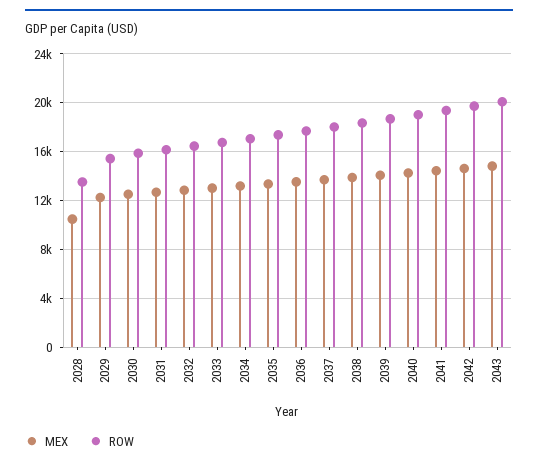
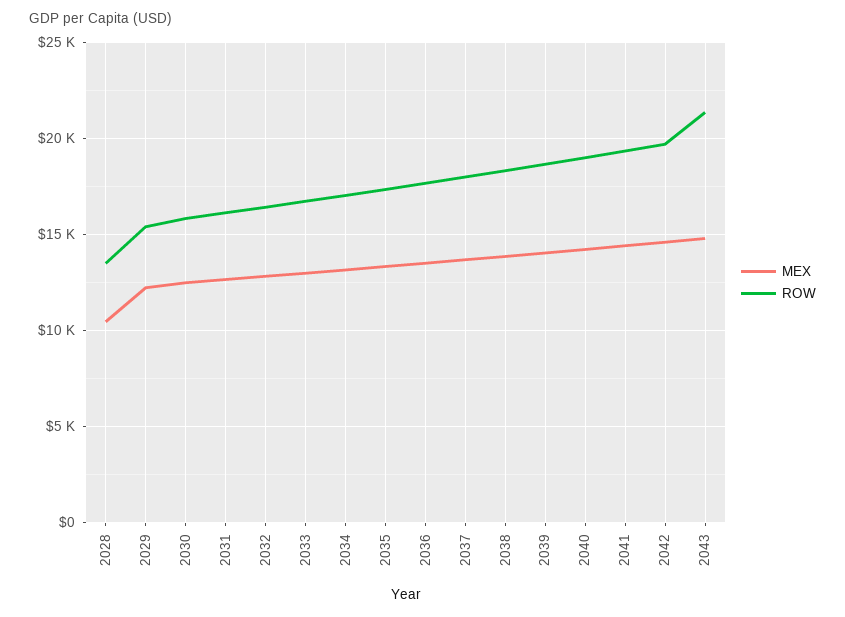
  {
    "MEX": {
      "2028": 10500,
      "2029": 12000,
      "2030": 12500,
      "2031": 12500,
      "2032": 13000,
      "2033": 13000,
      "2034": 13000,
      "2035": 13500,
      "2036": 13500,
      "2037": 13500,
      "2038": 14000,
      "2039": 14000,
      "2040": 14000,
      "2041": 14500,
      "2042": 14500,
      "2043": 15000
    },
    "ROW": {
      "2028": 13500,
      "2029": 15500,
      "2030": 16000,
      "2031": 16000,
      "2032": 16500,
      "2033": 17000,
      "2034": 17000,
      "2035": 17500,
      "2036": 17500,
      "2037": 18000,
      "2038": 18500,
      "2039": 18500,
      "2040": 19000,
      "2041": 19500,
      "2042": 19500,
-     "2043": 20000
+     "2043": 21500
    }
  }

